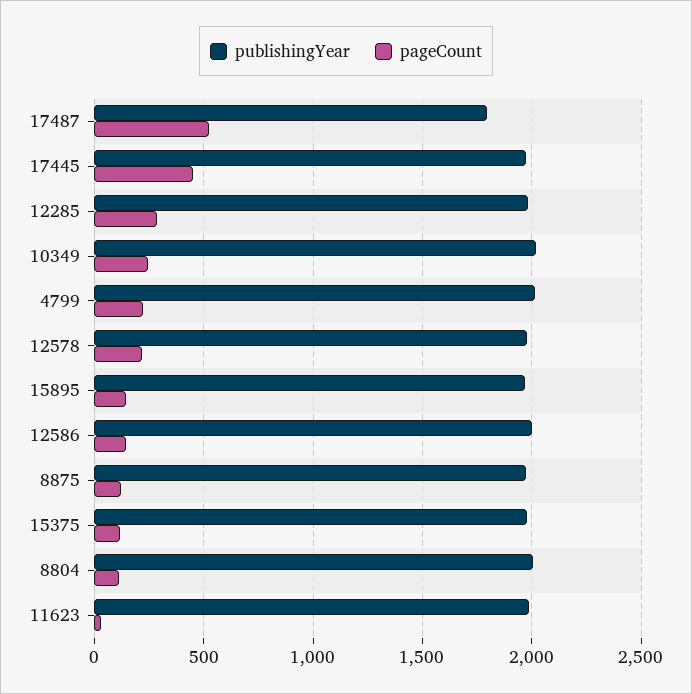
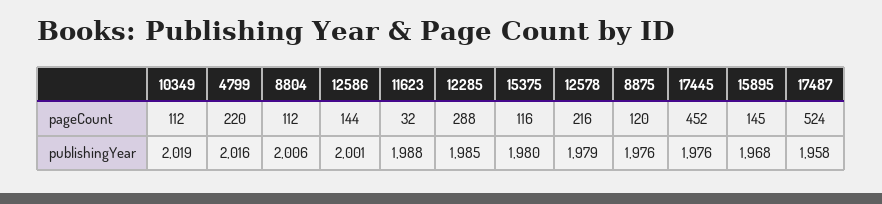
  {
    "publishingYear": {
-     "17487": 1800,
+     "17487": 1958,
      "17445": 1976,
      "12285": 1985,
      "10349": 2019,
      "4799": 2016,
      "12578": 1979,
      "15895": 1968,
      "12586": 2001,
      "8875": 1976,
      "15375": 1980,
      "8804": 2006,
      "11623": 1988
    },
    "pageCount": {
      "17487": 524,
      "17445": 452,
      "12285": 288,
-     "10349": 250,
+     "10349": 112,
      "4799": 220,
      "12578": 216,
      "15895": 145,
      "12586": 144,
      "8875": 120,
      "15375": 116,
      "8804": 112,
      "11623": 32
    }
  }

